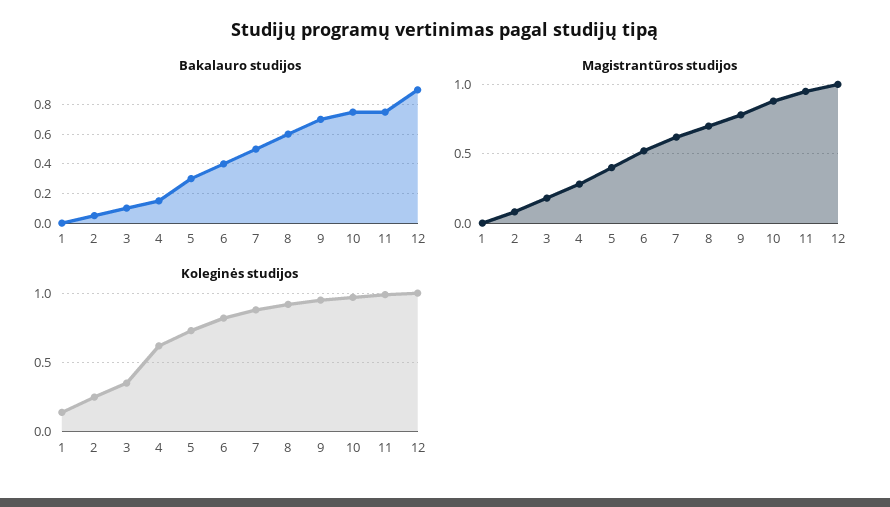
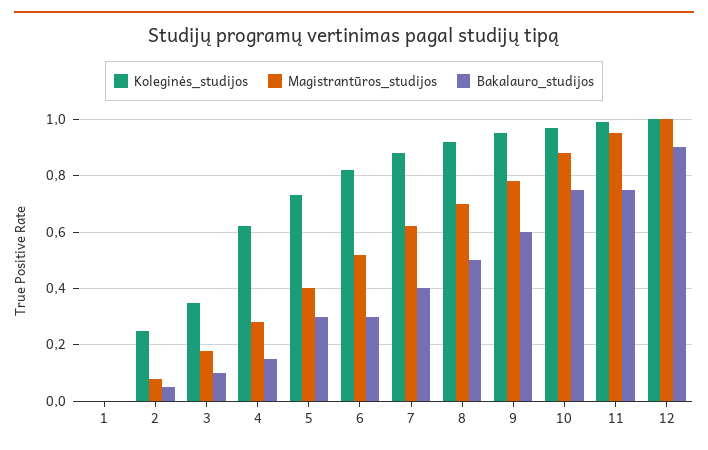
  {
    "Bakalauro studijos": {
      "1": 0,
      "2": 0.05,
      "3": 0.1,
      "4": 0.15,
      "5": 0.3,
-     "6": 0.4,
+     "6": 0.3,
-     "7": 0.5,
+     "7": 0.4,
-     "8": 0.6,
+     "8": 0.5,
-     "9": 0.7,
+     "9": 0.6,
      "10": 0.75,
      "11": 0.75,
      "12": 0.9
    },
    "Magistrantūros studijos": {
      "1": 0,
      "2": 0.1,
      "3": 0.2,
      "4": 0.3,
      "5": 0.4,
      "6": 0.5,
      "7": 0.6,
      "8": 0.7,
      "9": 0.8,
      "10": 0.9,
      "11": 0.95,
      "12": 1
    },
    "Koleginės studijos": {
-     "1": 0.15,
+     "1": 0,
      "2": 0.25,
      "3": 0.35,
      "4": 0.6,
      "5": 0.75,
      "6": 0.8,
      "7": 0.9,
      "8": 0.9,
      "9": 0.95,
      "10": 0.95,
      "11": 1,
      "12": 1
    }
  }

